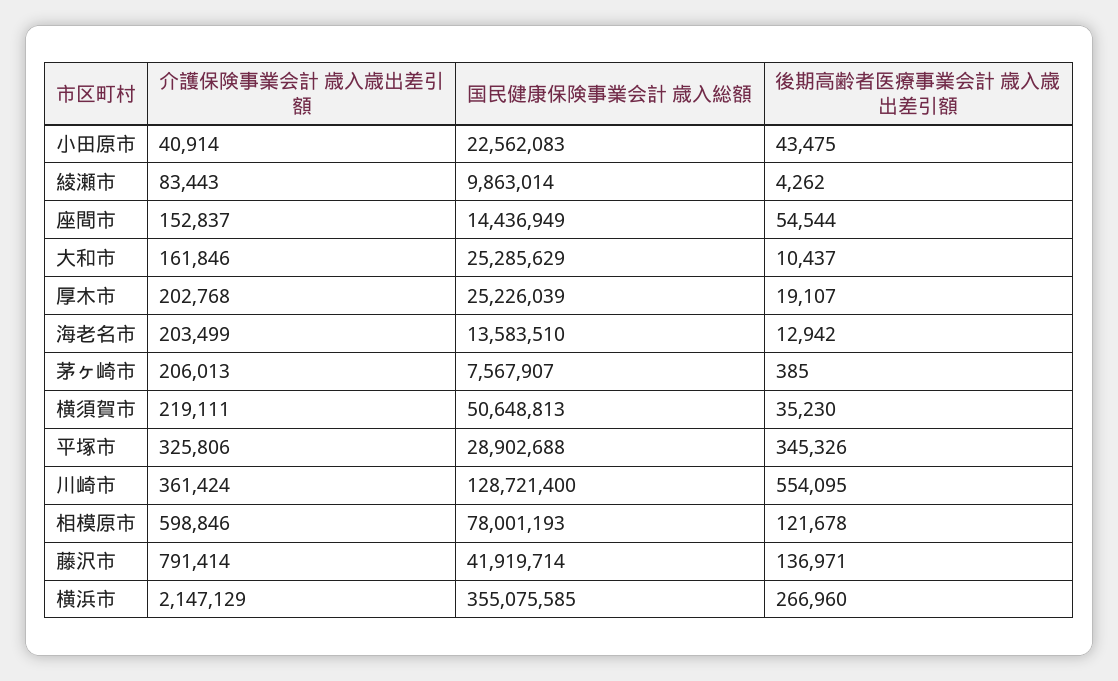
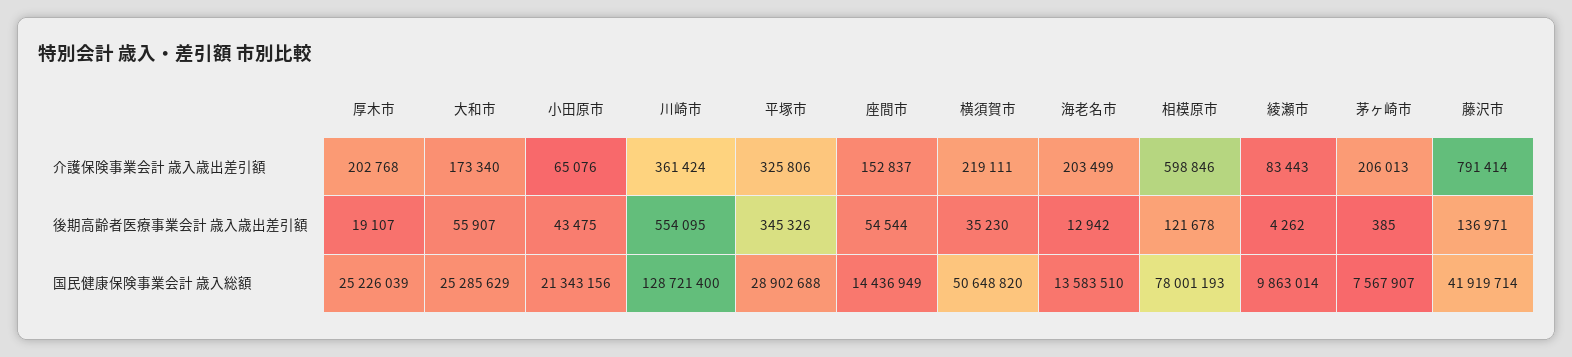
  {
    "介護保険事業会計 歳入歳出差引額": {
-     "小田原市": 40914,
+     "小田原市": 65076,
      "綾瀬市": 83443,
      "座間市": 152837,
-     "大和市": 161846,
+     "大和市": 173340,
      "厚木市": 202768,
      "海老名市": 203499,
      "茅ヶ崎市": 206013,
      "横須賀市": 219111,
      "平塚市": 325806,
      "川崎市": 361424,
      "相模原市": 598846,
-     "藤沢市": 791414,
+     "藤沢市": 791414
-     "横浜市": 2147129
    },
    "国民健康保険事業会計 歳入総額": {
-     "小田原市": 22562083,
+     "小田原市": 21343156,
      "綾瀬市": 9863014,
      "座間市": 14436949,
      "大和市": 25285629,
      "厚木市": 25226039,
      "海老名市": 13583510,
      "茅ヶ崎市": 7567907,
-     "横須賀市": 50648813,
+     "横須賀市": 50648820,
      "平塚市": 28902688,
      "川崎市": 128721400,
      "相模原市": 78001193,
-     "藤沢市": 41919714,
+     "藤沢市": 41919714
-     "横浜市": 355075585
    },
    "後期高齢者医療事業会計 歳入歳出差引額": {
      "小田原市": 43475,
      "綾瀬市": 4262,
      "座間市": 54544,
-     "大和市": 10437,
+     "大和市": 55907,
      "厚木市": 19107,
      "海老名市": 12942,
      "茅ヶ崎市": 385,
      "横須賀市": 35230,
      "平塚市": 345326,
      "川崎市": 554095,
      "相模原市": 121678,
-     "藤沢市": 136971,
+     "藤沢市": 136971
-     "横浜市": 266960
    }
  }

